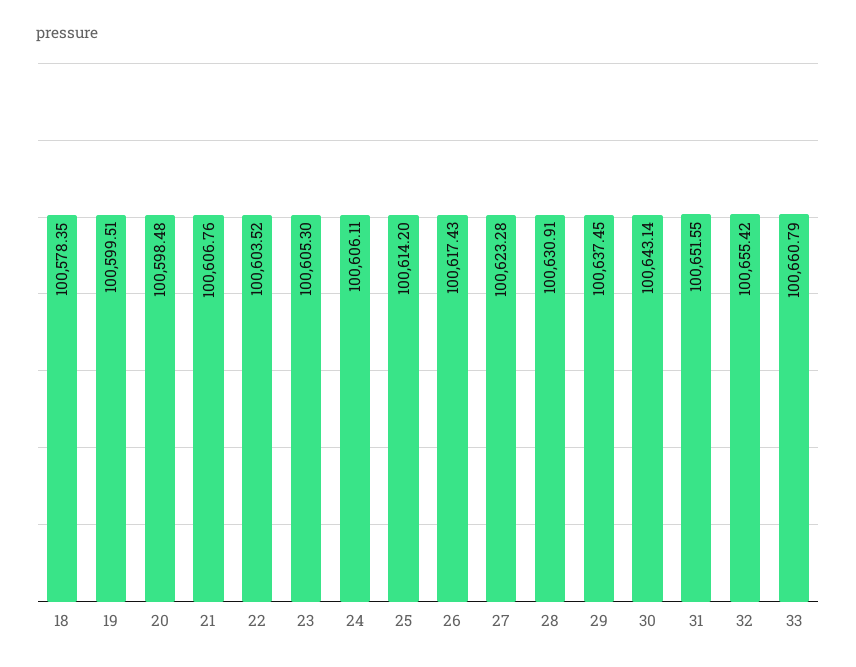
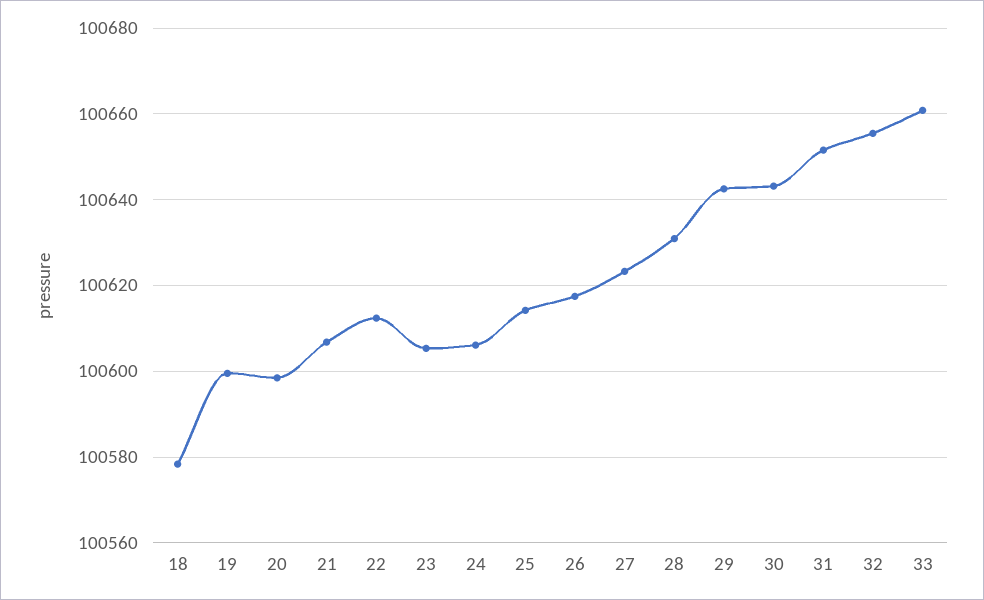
  {
    "18": 100578.35,
    "19": 100599.51,
    "20": 100598.48,
    "21": 100606.76,
-   "22": 100603.52,
+   "22": 100612,
    "23": 100605.3,
    "24": 100606.11,
    "25": 100614.2,
    "26": 100617.43,
    "27": 100623.28,
    "28": 100630.91,
-   "29": 100637.45,
+   "29": 100642,
    "30": 100643.14,
    "31": 100651.55,
    "32": 100655.42,
    "33": 100660.79
  }

